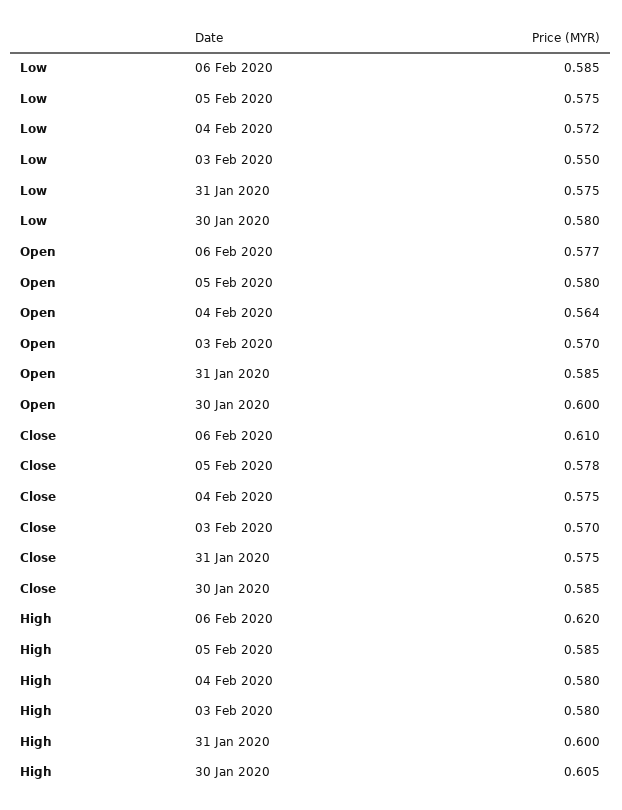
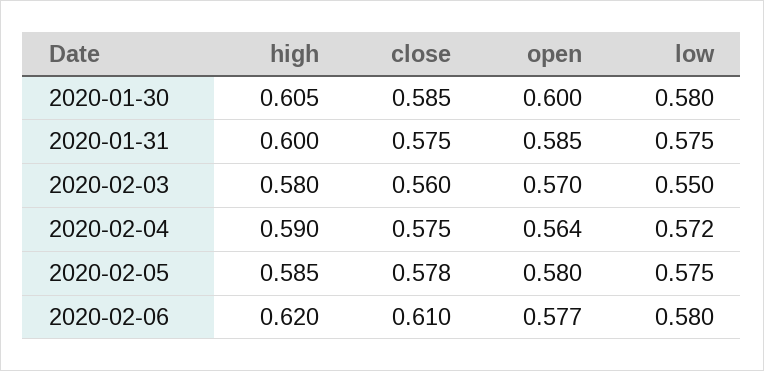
  {
    "Low": {
-     "06 Feb 2020": 0.585,
+     "06 Feb 2020": 0.58,
      "05 Feb 2020": 0.575,
      "04 Feb 2020": 0.572,
      "03 Feb 2020": 0.55,
      "31 Jan 2020": 0.575,
      "30 Jan 2020": 0.58
    },
    "Open": {
      "06 Feb 2020": 0.577,
      "05 Feb 2020": 0.58,
      "04 Feb 2020": 0.564,
      "03 Feb 2020": 0.57,
      "31 Jan 2020": 0.585,
      "30 Jan 2020": 0.6
    },
    "Close": {
      "06 Feb 2020": 0.61,
      "05 Feb 2020": 0.578,
      "04 Feb 2020": 0.575,
-     "03 Feb 2020": 0.57,
+     "03 Feb 2020": 0.56,
      "31 Jan 2020": 0.575,
      "30 Jan 2020": 0.585
    },
    "High": {
      "06 Feb 2020": 0.62,
      "05 Feb 2020": 0.585,
-     "04 Feb 2020": 0.58,
+     "04 Feb 2020": 0.59,
      "03 Feb 2020": 0.58,
      "31 Jan 2020": 0.6,
      "30 Jan 2020": 0.605
    }
  }

